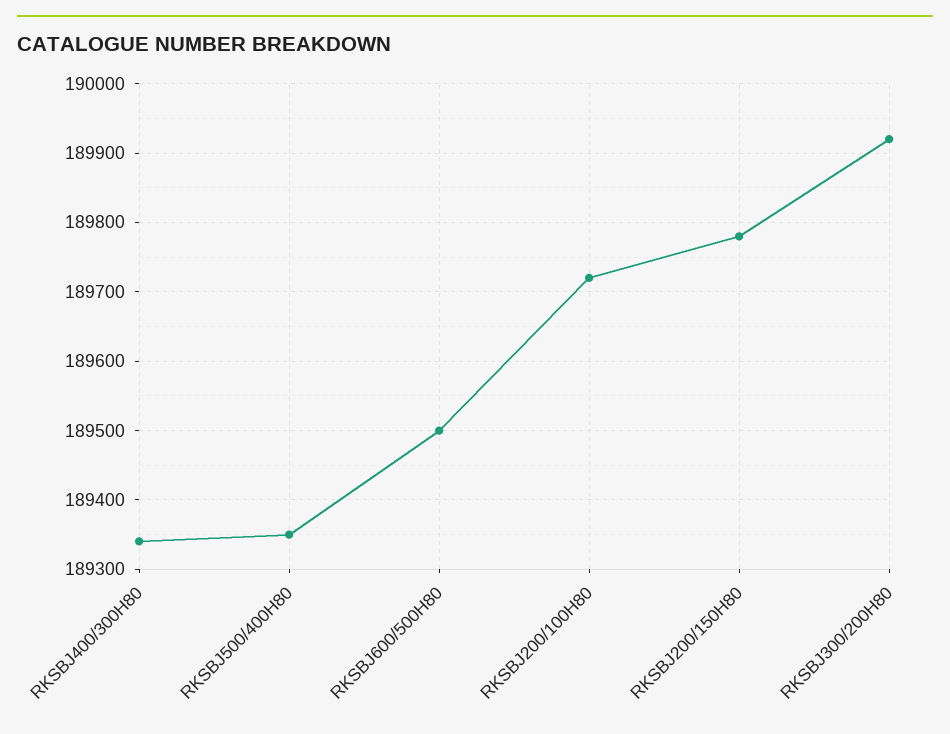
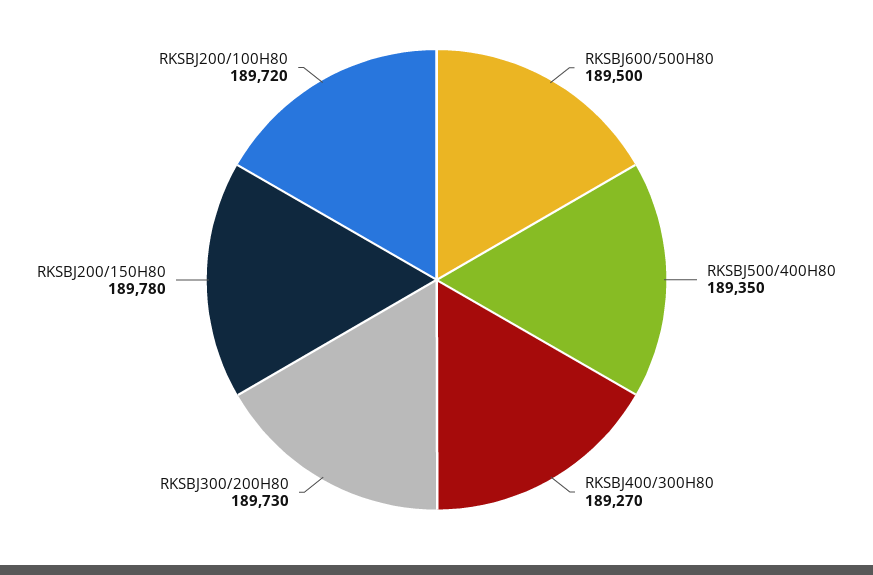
  {
-   "RKSBJ400/300H80": 189340,
+   "RKSBJ400/300H80": 189270,
    "RKSBJ500/400H80": 189350,
    "RKSBJ600/500H80": 189500,
    "RKSBJ200/100H80": 189720,
    "RKSBJ200/150H80": 189780,
-   "RKSBJ300/200H80": 189920
+   "RKSBJ300/200H80": 189730
  }

